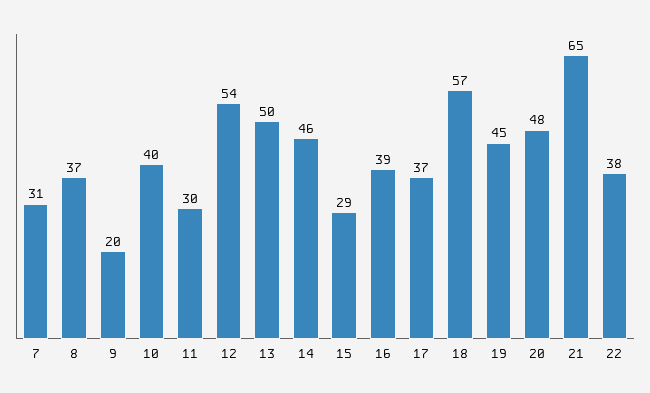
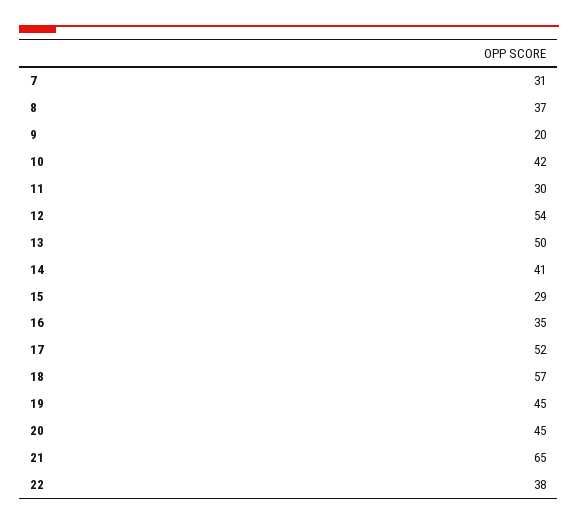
  {
    "7": 31,
    "8": 37,
    "9": 20,
-   "10": 40,
+   "10": 42,
    "11": 30,
    "12": 54,
    "13": 50,
-   "14": 46,
+   "14": 41,
    "15": 29,
-   "16": 39,
+   "16": 35,
-   "17": 37,
+   "17": 52,
    "18": 57,
    "19": 45,
-   "20": 48,
+   "20": 45,
    "21": 65,
    "22": 38
  }

